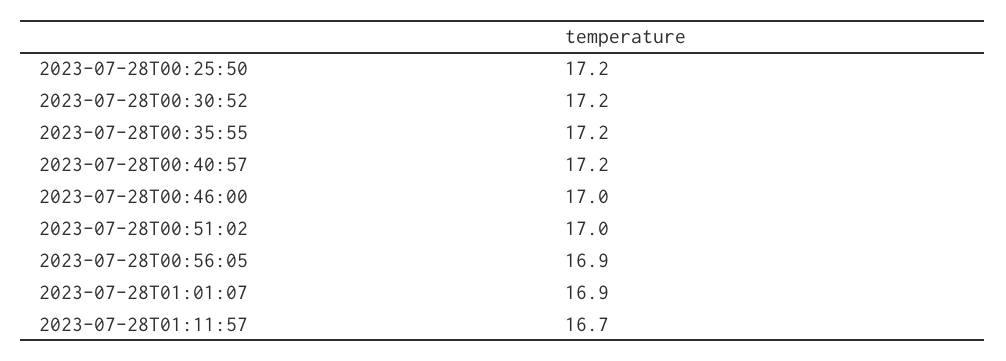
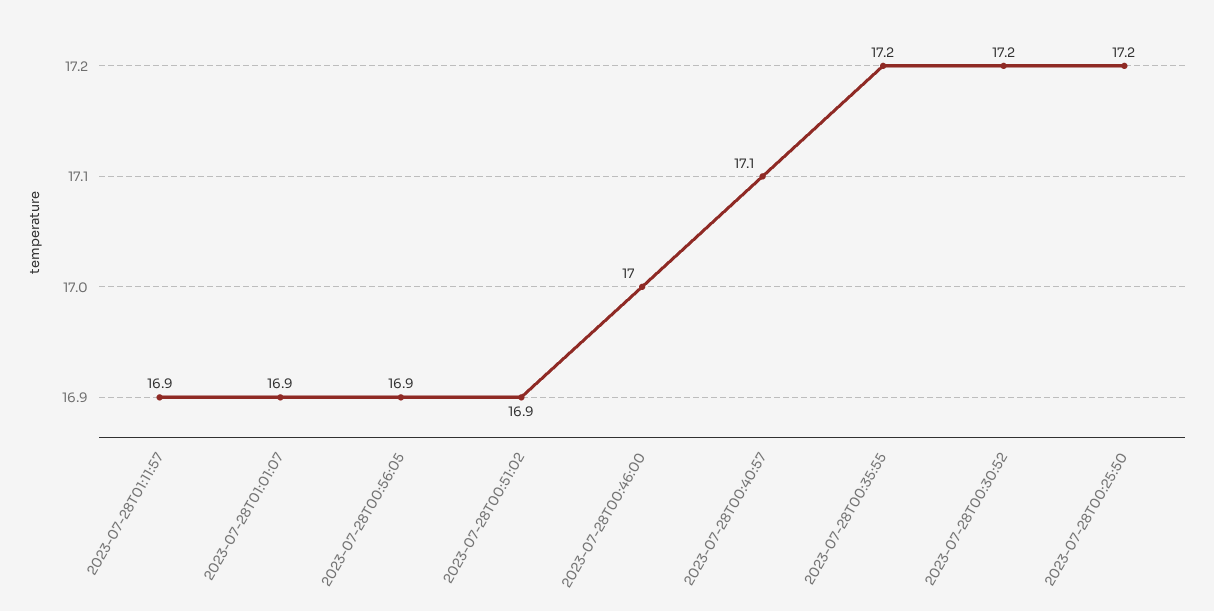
  {
    "2023-07-28T00:25:50": 17.2,
    "2023-07-28T00:30:52": 17.2,
    "2023-07-28T00:35:55": 17.2,
-   "2023-07-28T00:40:57": 17.2,
+   "2023-07-28T00:40:57": 17.1,
    "2023-07-28T00:46:00": 17,
-   "2023-07-28T00:51:02": 17,
+   "2023-07-28T00:51:02": 16.9,
    "2023-07-28T00:56:05": 16.9,
    "2023-07-28T01:01:07": 16.9,
-   "2023-07-28T01:11:57": 16.7
+   "2023-07-28T01:11:57": 16.9
  }

